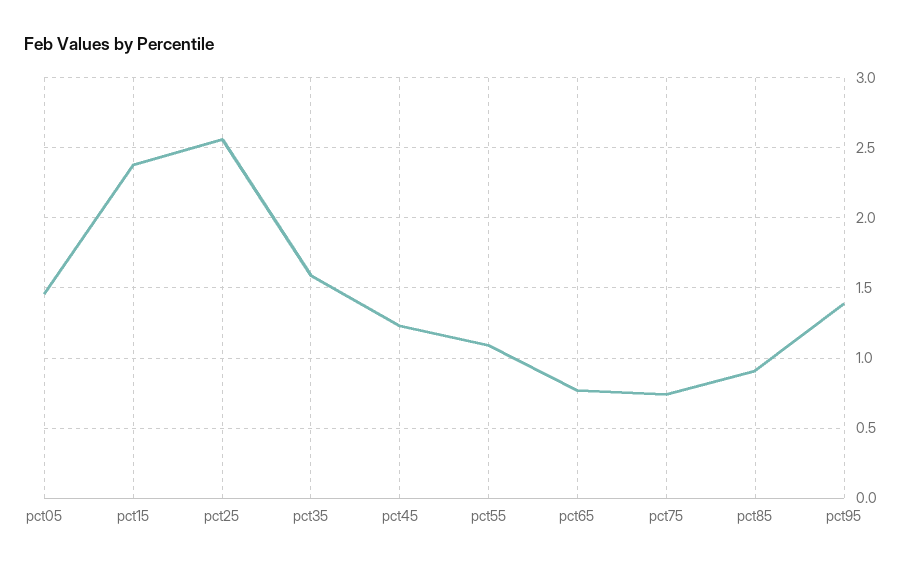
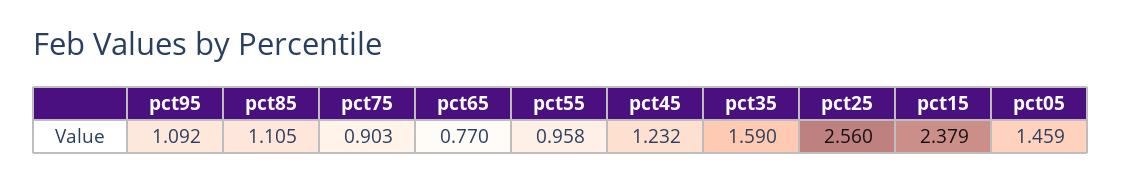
  {
    "pct05": 1.459,
    "pct15": 2.379,
    "pct25": 2.56,
    "pct35": 1.59,
    "pct45": 1.232,
-   "pct55": 1.1,
+   "pct55": 0.958,
    "pct65": 0.77,
-   "pct75": 0.75,
+   "pct75": 0.903,
-   "pct85": 0.9,
+   "pct85": 1.105,
-   "pct95": 1.4
+   "pct95": 1.092
  }

